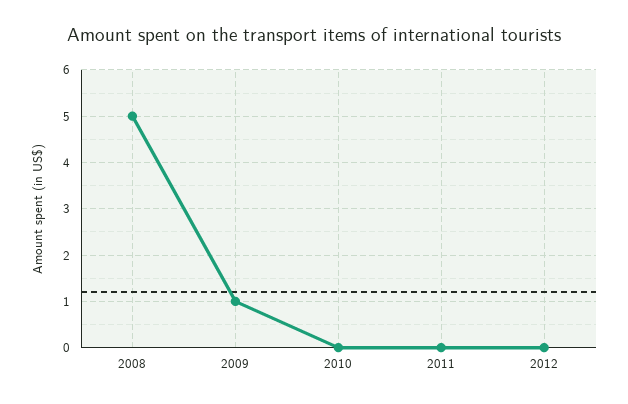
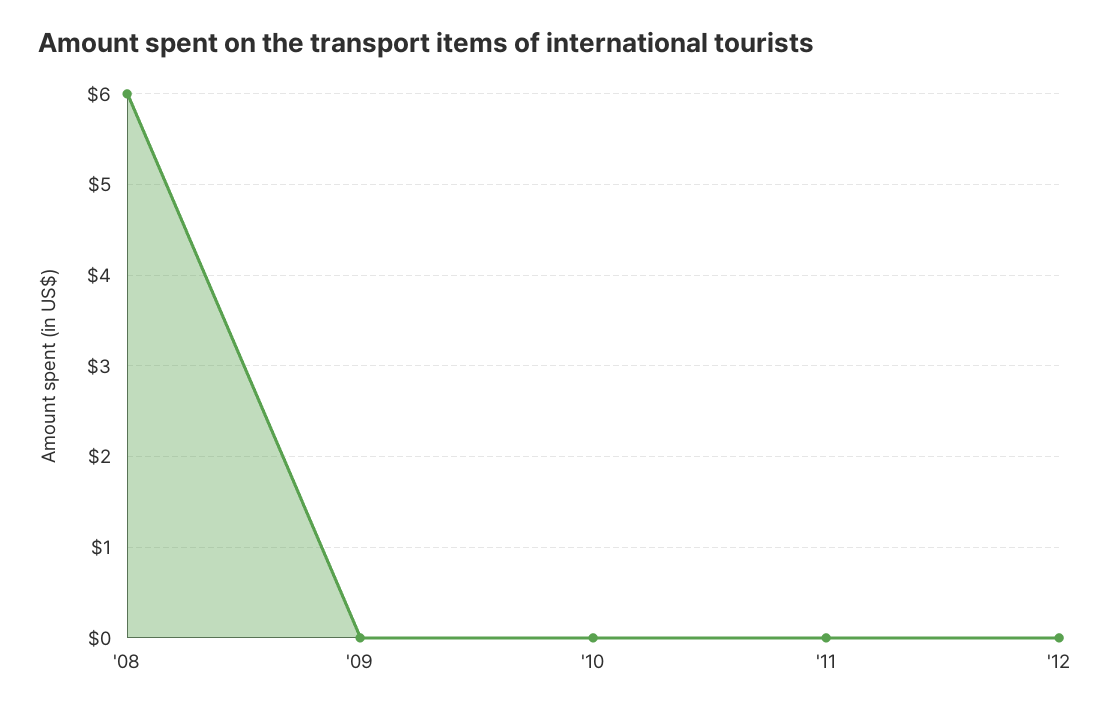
  {
-   "2008": 5,
+   "2008": 6,
-   "2009": 1,
+   "2009": 0,
    "2010": 0,
    "2011": 0,
    "2012": 0
  }

